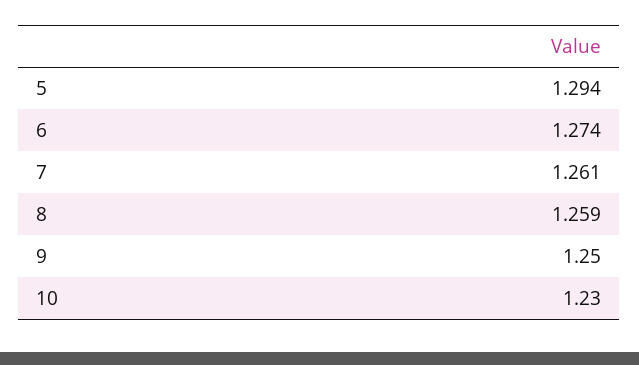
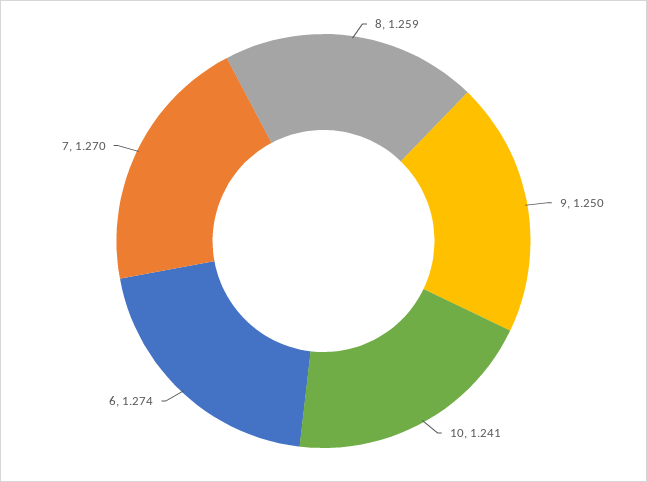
  {
-   "5": 1.294,
    "6": 1.274,
-   "7": 1.261,
+   "7": 1.27,
    "8": 1.259,
    "9": 1.25,
-   "10": 1.23
+   "10": 1.241
  }

